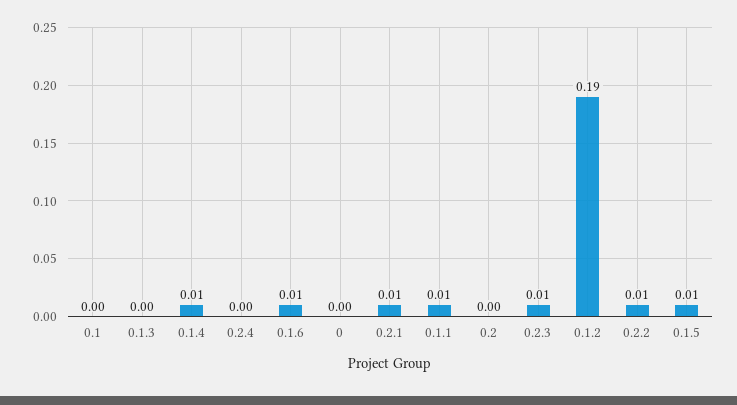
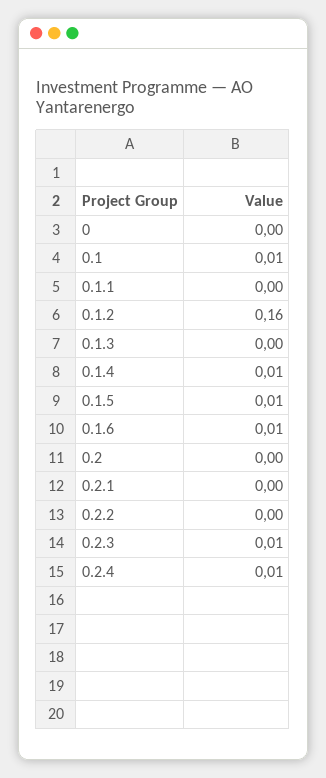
  {
-   "0.1": 0,
+   "0.1": 0.01,
    "0.1.3": 0,
    "0.1.4": 0.01,
-   "0.2.4": 0,
+   "0.2.4": 0.01,
    "0.1.6": 0.01,
    "0": 0,
-   "0.2.1": 0.01,
+   "0.2.1": 0,
-   "0.1.1": 0.01,
+   "0.1.1": 0,
    "0.2": 0,
    "0.2.3": 0.01,
-   "0.1.2": 0.19,
+   "0.1.2": 0.16,
-   "0.2.2": 0.01,
+   "0.2.2": 0,
    "0.1.5": 0.01
  }

